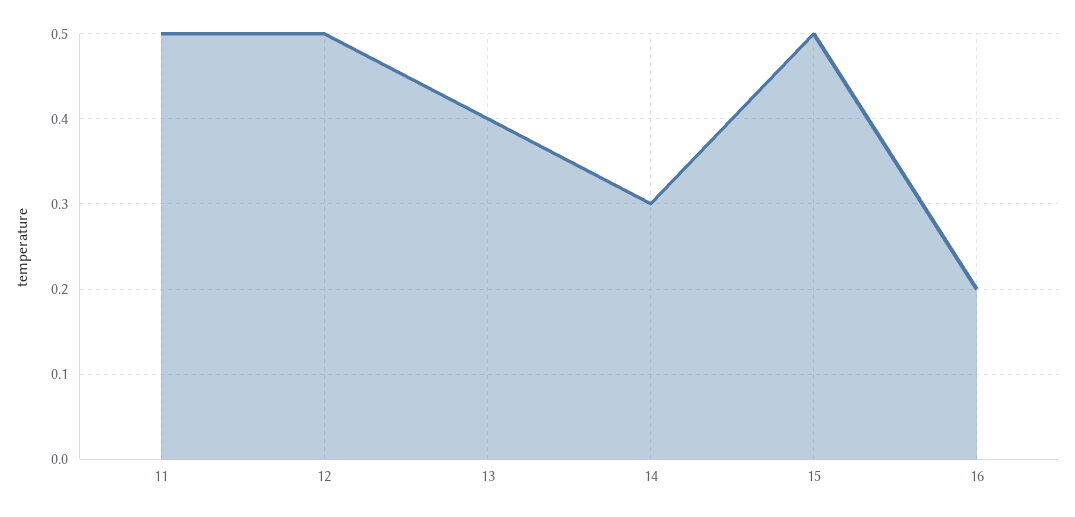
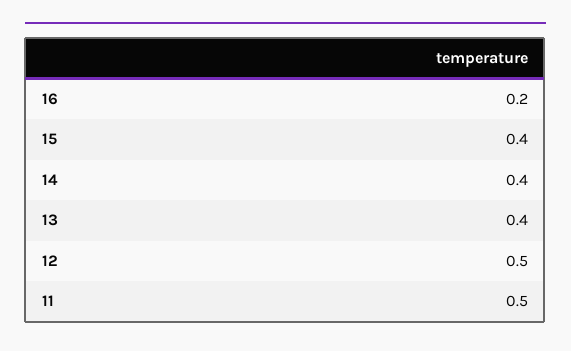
  {
    "11": 0.5,
    "12": 0.5,
    "13": 0.4,
-   "14": 0.3,
+   "14": 0.4,
-   "15": 0.5,
+   "15": 0.4,
    "16": 0.2
  }

